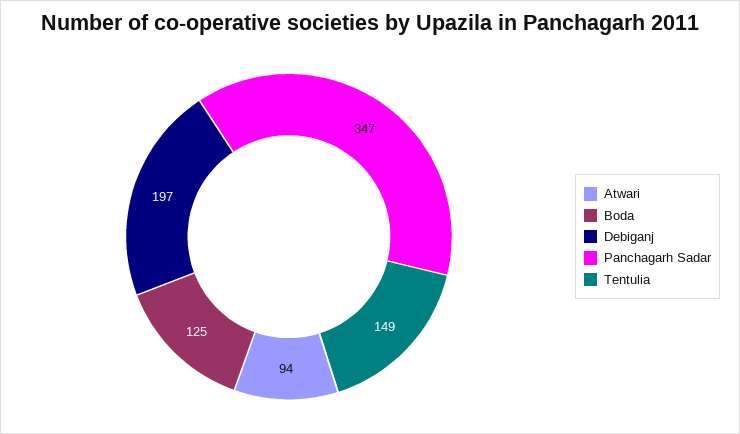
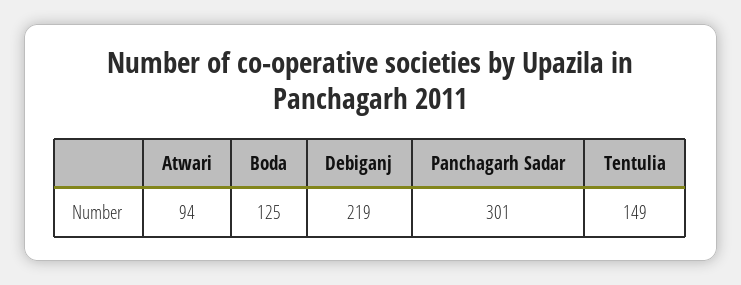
  {
    "Atwari": 94,
    "Boda": 125,
-   "Debiganj": 197,
+   "Debiganj": 219,
-   "Panchagarh Sadar": 347,
+   "Panchagarh Sadar": 301,
    "Tentulia": 149
  }

